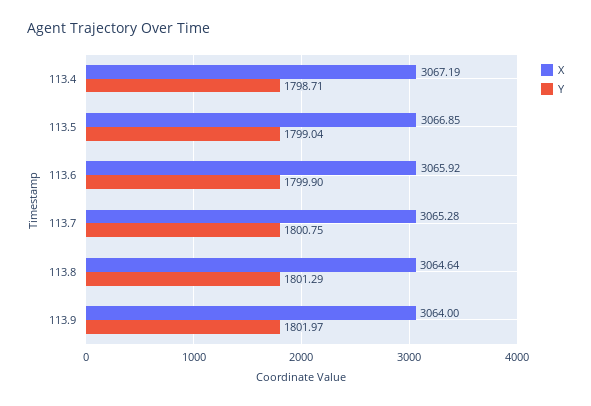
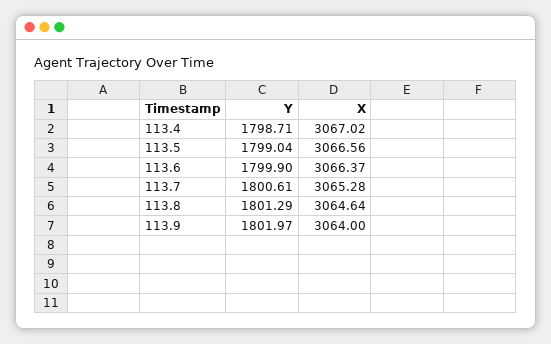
  {
    "X": {
-     "113.4": 3067.19,
+     "113.4": 3067.02,
-     "113.5": 3066.85,
+     "113.5": 3066.56,
-     "113.6": 3065.92,
+     "113.6": 3066.37,
      "113.7": 3065.28,
      "113.8": 3064.64,
      "113.9": 3064
    },
    "Y": {
      "113.4": 1798.71,
      "113.5": 1799.04,
      "113.6": 1799.9,
-     "113.7": 1800.75,
+     "113.7": 1800.61,
      "113.8": 1801.29,
      "113.9": 1801.97
    }
  }

